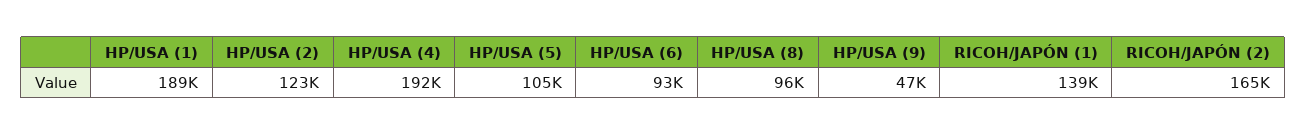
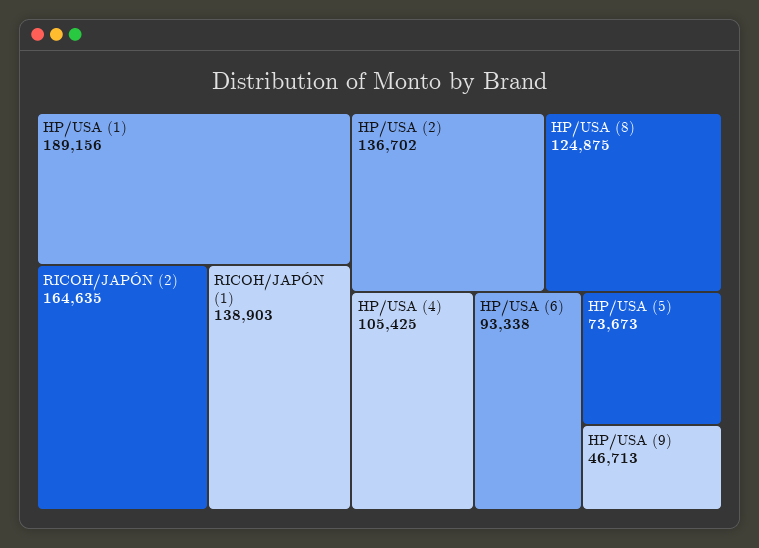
  {
    "HP/USA (1)": 189156,
-   "HP/USA (2)": 123000,
+   "HP/USA (2)": 136702,
-   "HP/USA (4)": 192000,
+   "HP/USA (4)": 105425,
-   "HP/USA (5)": 105000,
+   "HP/USA (5)": 73673,
    "HP/USA (6)": 93338,
-   "HP/USA (8)": 96000,
+   "HP/USA (8)": 124875,
    "HP/USA (9)": 46713,
    "RICOH/JAPÓN (1)": 138903,
    "RICOH/JAPÓN (2)": 164635
  }

